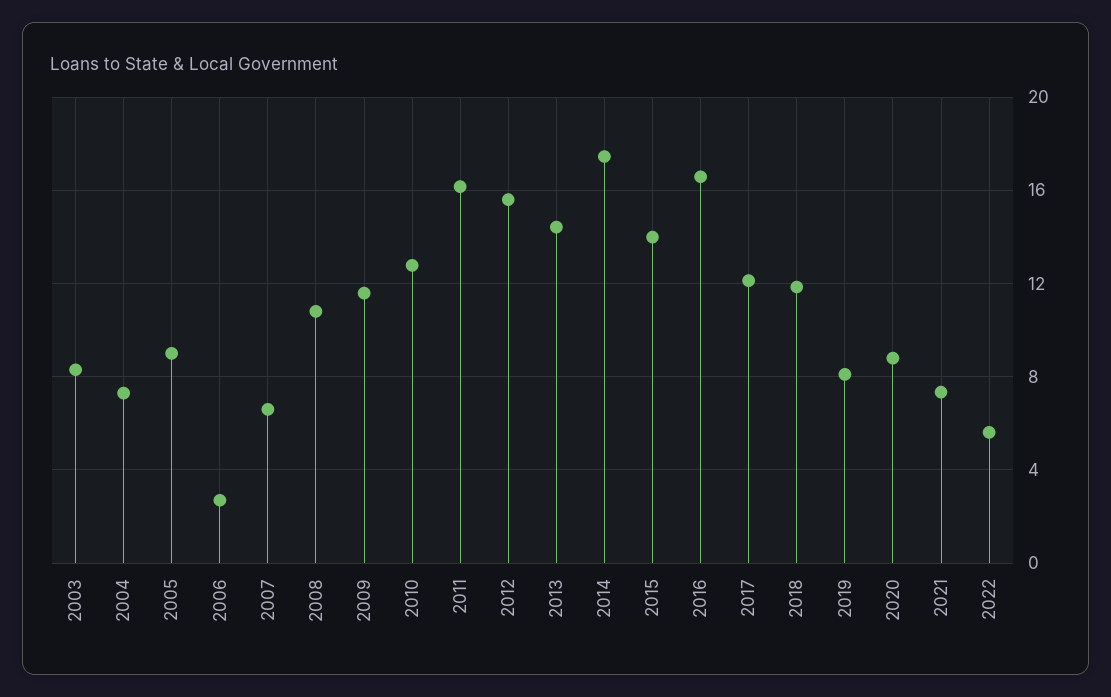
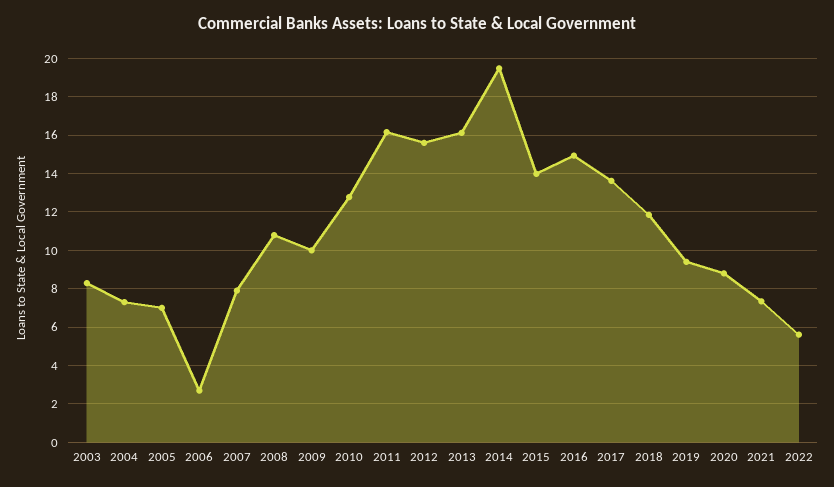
  {
    "2003": 8.5,
    "2004": 7.5,
-   "2005": 9,
+   "2005": 7,
    "2006": 2.5,
-   "2007": 6.5,
+   "2007": 8,
    "2008": 11,
-   "2009": 11.5,
+   "2009": 10,
    "2010": 13,
    "2011": 16,
    "2012": 15.5,
-   "2013": 14.5,
+   "2013": 16,
-   "2014": 17.5,
+   "2014": 19.5,
    "2015": 14,
-   "2016": 16.5,
+   "2016": 15,
-   "2017": 12,
+   "2017": 13.5,
    "2018": 12,
-   "2019": 8,
+   "2019": 9.5,
    "2020": 9,
    "2021": 7.5,
    "2022": 5.5
  }

